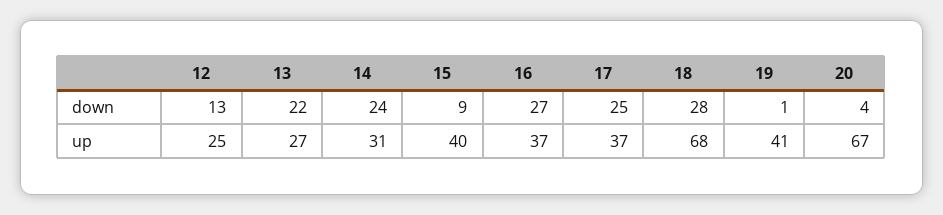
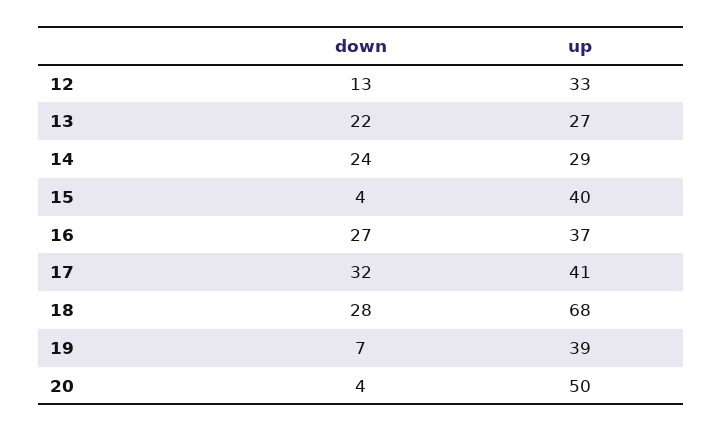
  {
    "12": {
      "down": 13,
-     "up": 25
+     "up": 33
    },
    "13": {
      "down": 22,
      "up": 27
    },
    "14": {
      "down": 24,
-     "up": 31
+     "up": 29
    },
    "15": {
-     "down": 9,
+     "down": 4,
      "up": 40
    },
    "16": {
      "down": 27,
      "up": 37
    },
    "17": {
-     "down": 25,
+     "down": 32,
-     "up": 37
+     "up": 41
    },
    "18": {
      "down": 28,
      "up": 68
    },
    "19": {
-     "down": 1,
+     "down": 7,
-     "up": 41
+     "up": 39
    },
    "20": {
      "down": 4,
-     "up": 67
+     "up": 50
    }
  }

